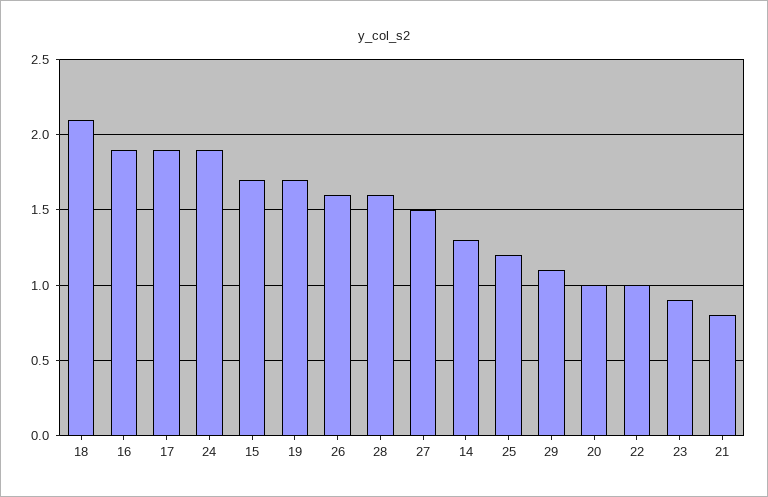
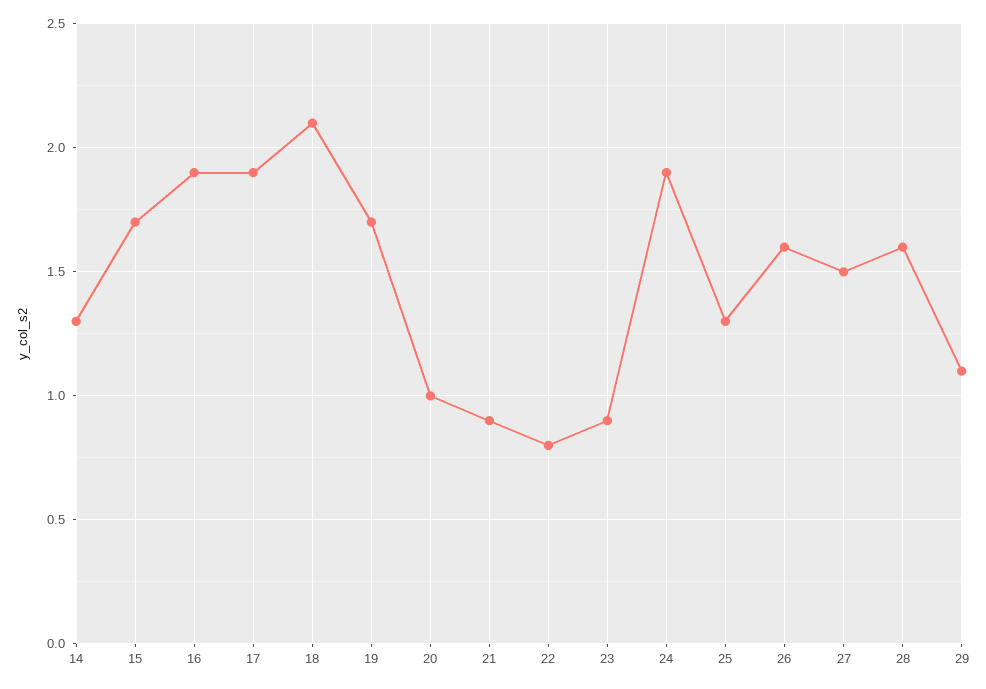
  {
    "18": 2.1,
    "16": 1.9,
    "17": 1.9,
    "24": 1.9,
    "15": 1.7,
    "19": 1.7,
    "26": 1.6,
    "28": 1.6,
    "27": 1.5,
    "14": 1.3,
-   "25": 1.2,
+   "25": 1.3,
    "29": 1.1,
    "20": 1,
-   "22": 1,
+   "22": 0.8,
    "23": 0.9,
-   "21": 0.8
+   "21": 0.9
  }

